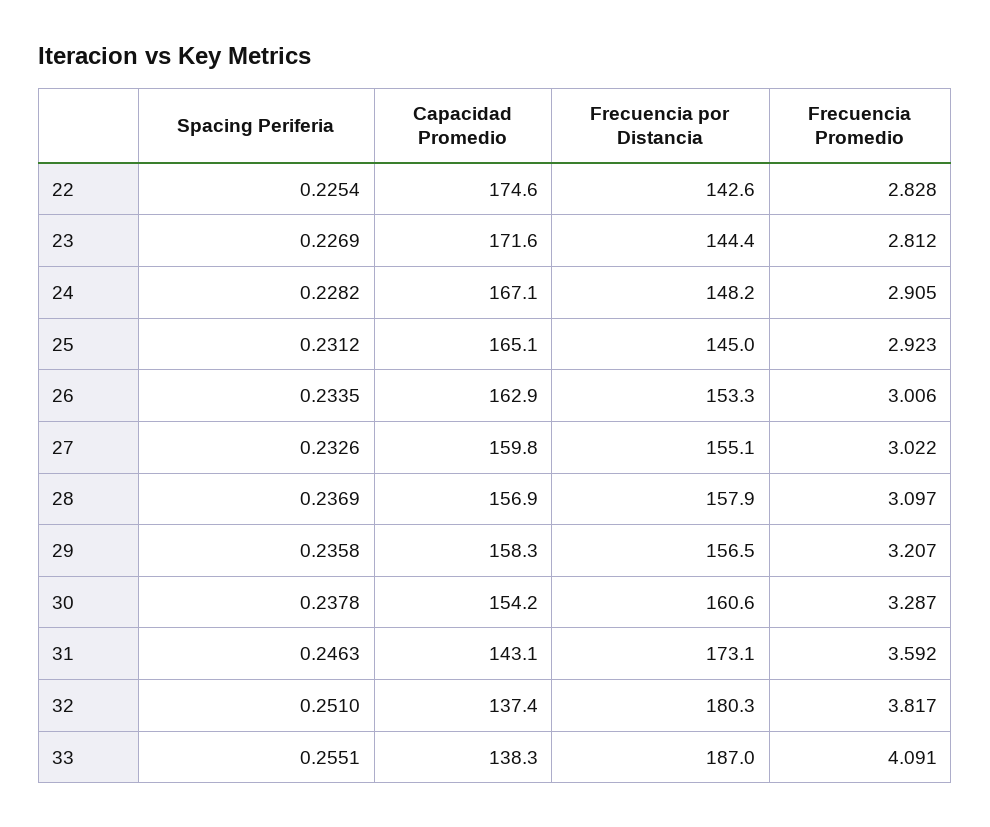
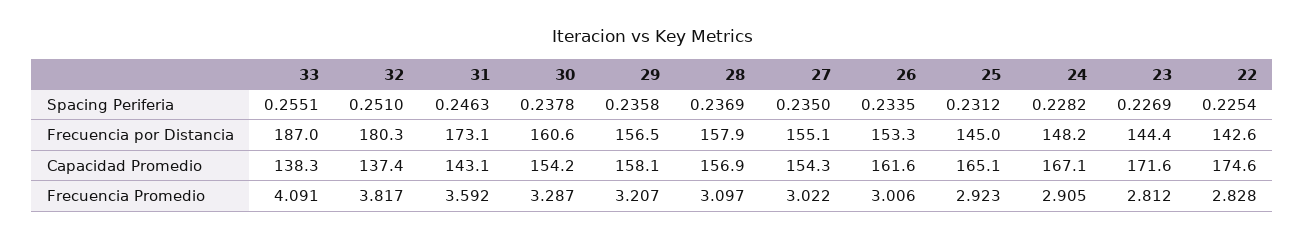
  {
    "Spacing Periferia": {
      "22": 0.2254,
      "23": 0.2269,
      "24": 0.2282,
      "25": 0.2312,
      "26": 0.2335,
-     "27": 0.2326,
+     "27": 0.235,
      "28": 0.2369,
      "29": 0.2358,
      "30": 0.2378,
      "31": 0.2463,
      "32": 0.251,
      "33": 0.2551
    },
    "Capacidad Promedio": {
      "22": 174.6,
      "23": 171.6,
      "24": 167.1,
      "25": 165.1,
-     "26": 162.9,
+     "26": 161.6,
-     "27": 159.8,
+     "27": 154.3,
      "28": 156.9,
-     "29": 158.3,
+     "29": 158.1,
      "30": 154.2,
      "31": 143.1,
      "32": 137.4,
      "33": 138.3
    },
    "Frecuencia por Distancia": {
      "22": 142.6,
      "23": 144.4,
      "24": 148.2,
      "25": 145,
      "26": 153.3,
      "27": 155.1,
      "28": 157.9,
      "29": 156.5,
      "30": 160.6,
      "31": 173.1,
      "32": 180.3,
      "33": 187
    },
    "Frecuencia Promedio": {
      "22": 2.828,
      "23": 2.812,
      "24": 2.905,
      "25": 2.923,
      "26": 3.006,
      "27": 3.022,
      "28": 3.097,
      "29": 3.207,
      "30": 3.287,
      "31": 3.592,
      "32": 3.817,
      "33": 4.091
    }
  }

